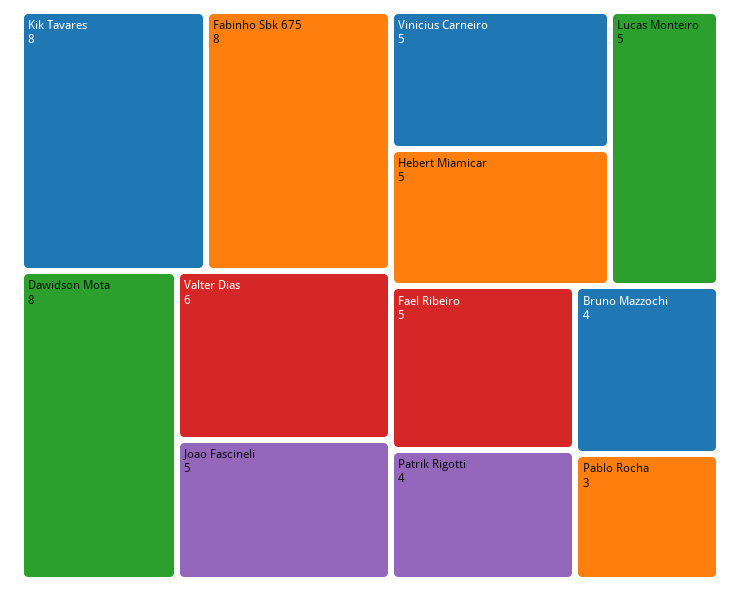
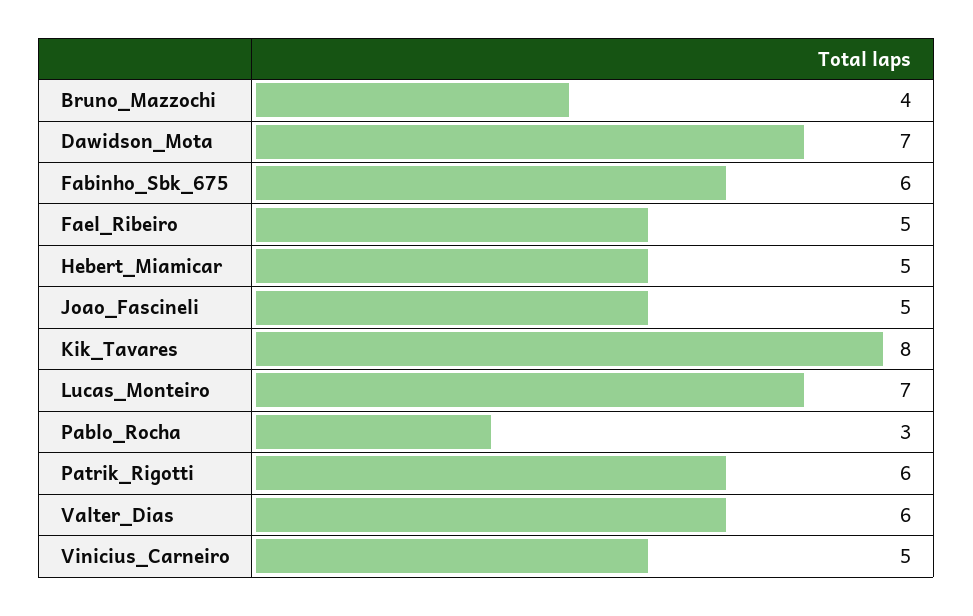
  {
    "Kik Tavares": 8,
-   "Fabinho Sbk 675": 8,
+   "Fabinho Sbk 675": 6,
-   "Dawidson Mota": 8,
+   "Dawidson Mota": 7,
    "Valter Dias": 6,
    "Joao Fascineli": 5,
    "Vinicius Carneiro": 5,
    "Hebert Miamicar": 5,
-   "Lucas Monteiro": 5,
+   "Lucas Monteiro": 7,
    "Fael Ribeiro": 5,
-   "Patrik Rigotti": 4,
+   "Patrik Rigotti": 6,
    "Bruno Mazzochi": 4,
    "Pablo Rocha": 3
  }

